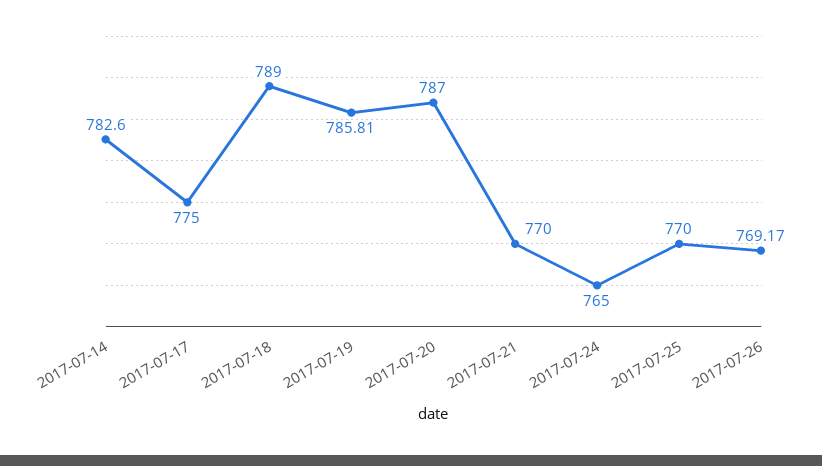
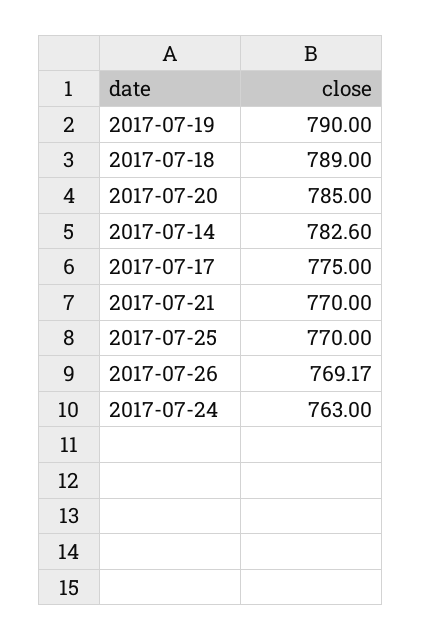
  {
    "2017-07-14": 782.6,
    "2017-07-17": 775,
    "2017-07-18": 789,
-   "2017-07-19": 785.81,
+   "2017-07-19": 790,
-   "2017-07-20": 787,
+   "2017-07-20": 785,
    "2017-07-21": 770,
-   "2017-07-24": 765,
+   "2017-07-24": 763,
    "2017-07-25": 770,
    "2017-07-26": 769.17
  }

